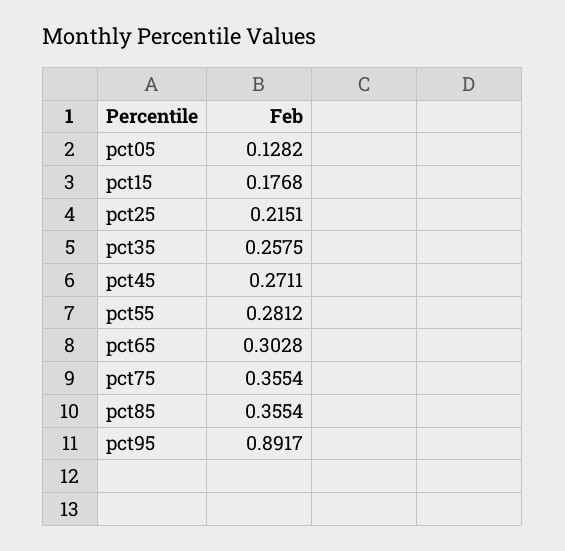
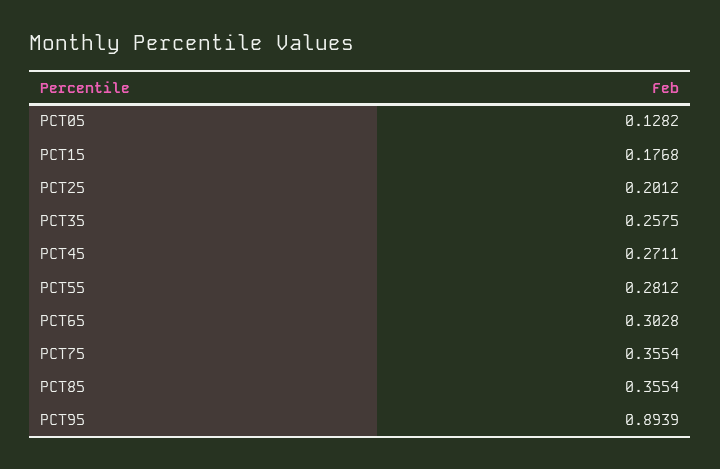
  {
    "pct05": 0.1282,
    "pct15": 0.1768,
-   "pct25": 0.2151,
+   "pct25": 0.2012,
    "pct35": 0.2575,
    "pct45": 0.2711,
    "pct55": 0.2812,
    "pct65": 0.3028,
    "pct75": 0.3554,
    "pct85": 0.3554,
-   "pct95": 0.8917
+   "pct95": 0.8939
  }

